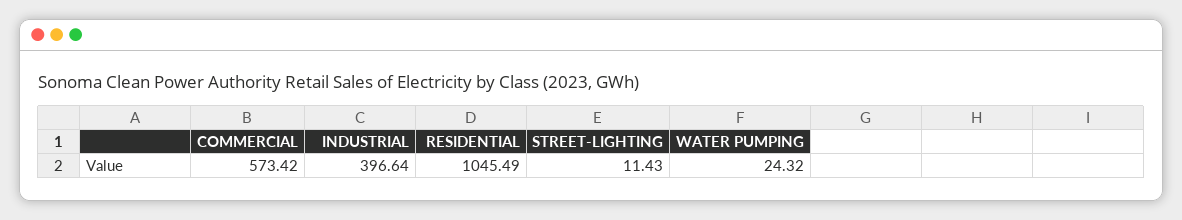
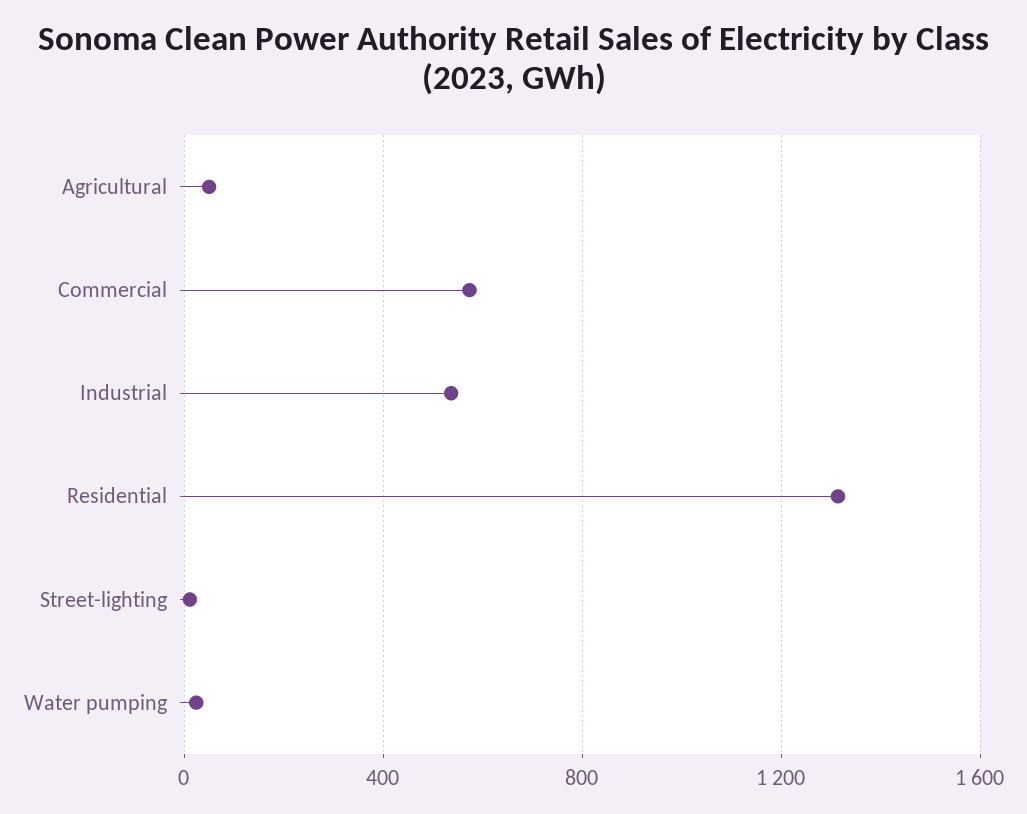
  {
    "COMMERCIAL": 573.42,
-   "INDUSTRIAL": 396.64,
+   "INDUSTRIAL": 550,
-   "RESIDENTIAL": 1045.49,
+   "RESIDENTIAL": 1300,
    "STREET-LIGHTING": 11.43,
-   "WATER PUMPING": 24.32
+   "WATER PUMPING": 24.32,
+   "Agricultural": 50
  }

